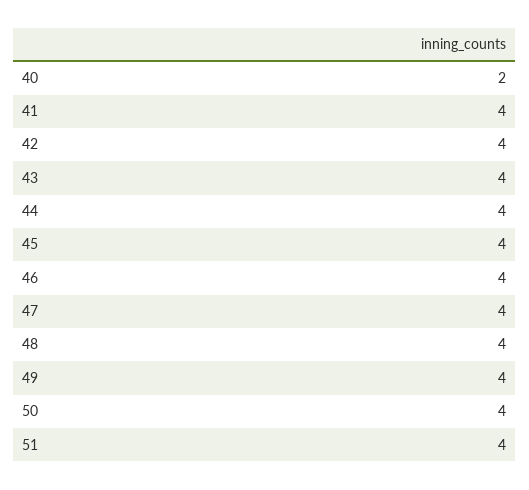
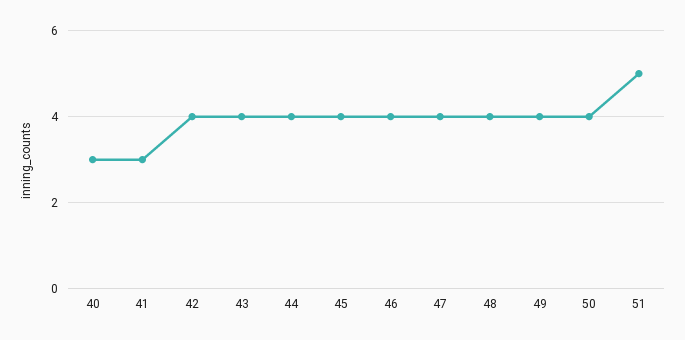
  {
-   "40": 2,
+   "40": 3,
-   "41": 4,
+   "41": 3,
    "42": 4,
    "43": 4,
    "44": 4,
    "45": 4,
    "46": 4,
    "47": 4,
    "48": 4,
    "49": 4,
    "50": 4,
-   "51": 4
+   "51": 5
  }

